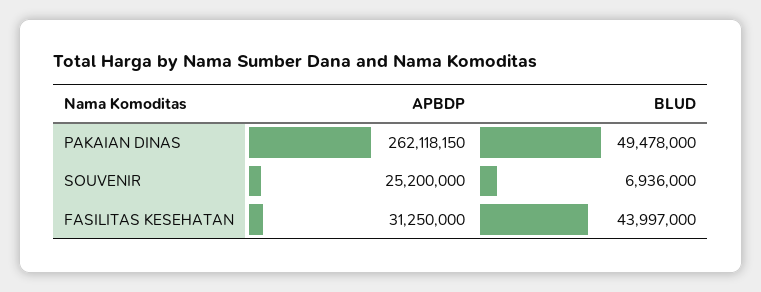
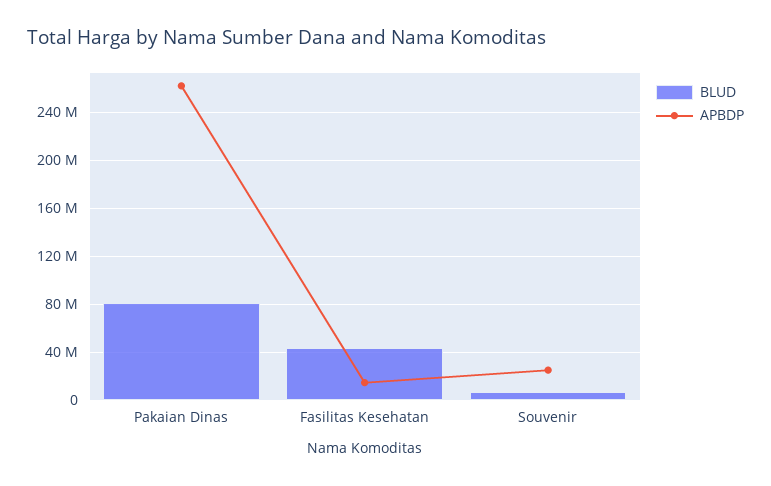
  {
    "APBDP": {
      "PAKAIAN DINAS": 262118150,
      "SOUVENIR": 25200000,
-     "FASILITAS KESEHATAN": 31250000
+     "FASILITAS KESEHATAN": 15000000
    },
    "BLUD": {
-     "PAKAIAN DINAS": 49478000,
+     "PAKAIAN DINAS": 80000000,
      "SOUVENIR": 6936000,
      "FASILITAS KESEHATAN": 43997000
    }
  }

